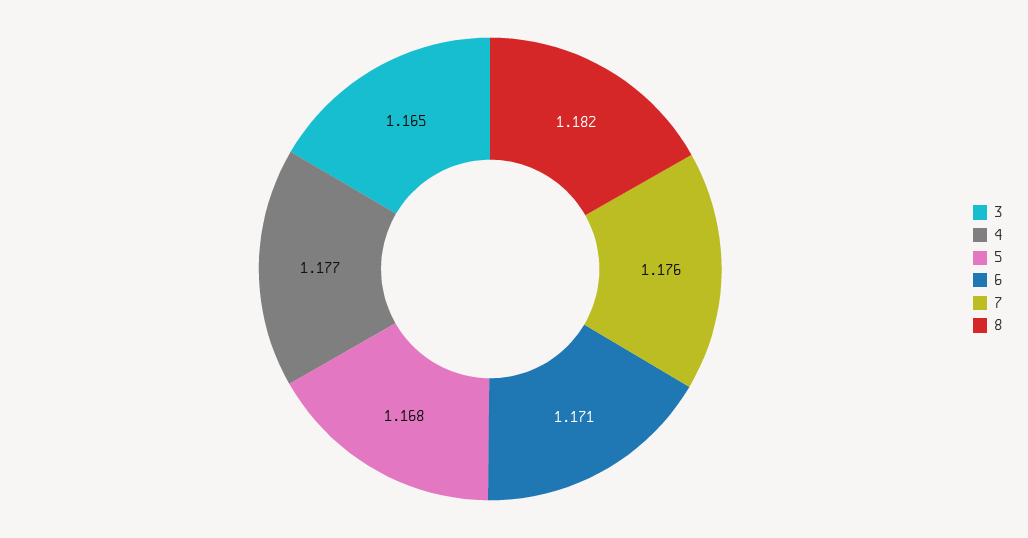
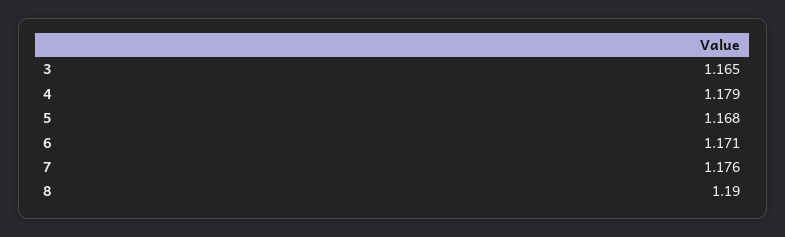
  {
    "3": 1.165,
-   "4": 1.177,
+   "4": 1.179,
    "5": 1.168,
    "6": 1.171,
    "7": 1.176,
-   "8": 1.182
+   "8": 1.19
  }

